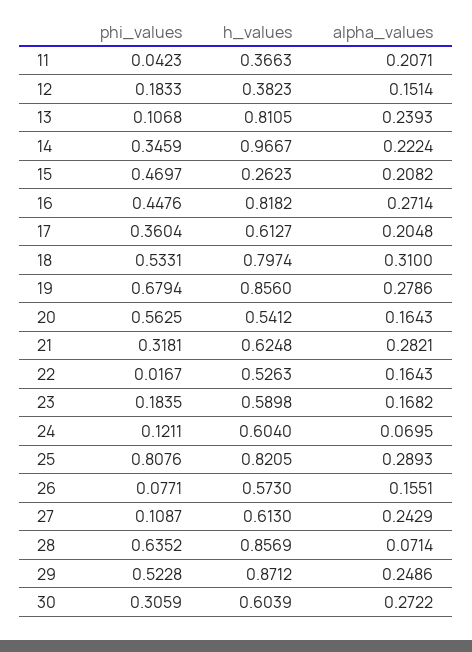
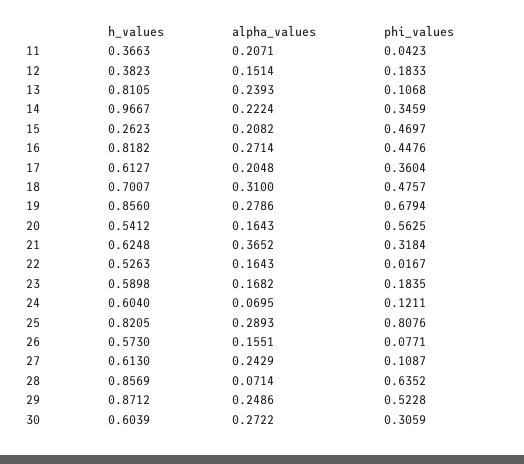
  {
    "phi_values": {
      "11": 0.0423,
      "12": 0.1833,
      "13": 0.1068,
      "14": 0.3459,
      "15": 0.4697,
      "16": 0.4476,
      "17": 0.3604,
-     "18": 0.5331,
+     "18": 0.4757,
      "19": 0.6794,
      "20": 0.5625,
-     "21": 0.3181,
+     "21": 0.3184,
      "22": 0.0167,
      "23": 0.1835,
      "24": 0.1211,
      "25": 0.8076,
      "26": 0.0771,
      "27": 0.1087,
      "28": 0.6352,
      "29": 0.5228,
      "30": 0.3059
    },
    "h_values": {
      "11": 0.3663,
      "12": 0.3823,
      "13": 0.8105,
      "14": 0.9667,
      "15": 0.2623,
      "16": 0.8182,
      "17": 0.6127,
-     "18": 0.7974,
+     "18": 0.7007,
      "19": 0.856,
      "20": 0.5412,
      "21": 0.6248,
      "22": 0.5263,
      "23": 0.5898,
      "24": 0.604,
      "25": 0.8205,
      "26": 0.573,
      "27": 0.613,
      "28": 0.8569,
      "29": 0.8712,
      "30": 0.6039
    },
    "alpha_values": {
      "11": 0.2071,
      "12": 0.1514,
      "13": 0.2393,
      "14": 0.2224,
      "15": 0.2082,
      "16": 0.2714,
      "17": 0.2048,
      "18": 0.31,
      "19": 0.2786,
      "20": 0.1643,
-     "21": 0.2821,
+     "21": 0.3652,
      "22": 0.1643,
      "23": 0.1682,
      "24": 0.0695,
      "25": 0.2893,
      "26": 0.1551,
      "27": 0.2429,
      "28": 0.0714,
      "29": 0.2486,
      "30": 0.2722
    }
  }

